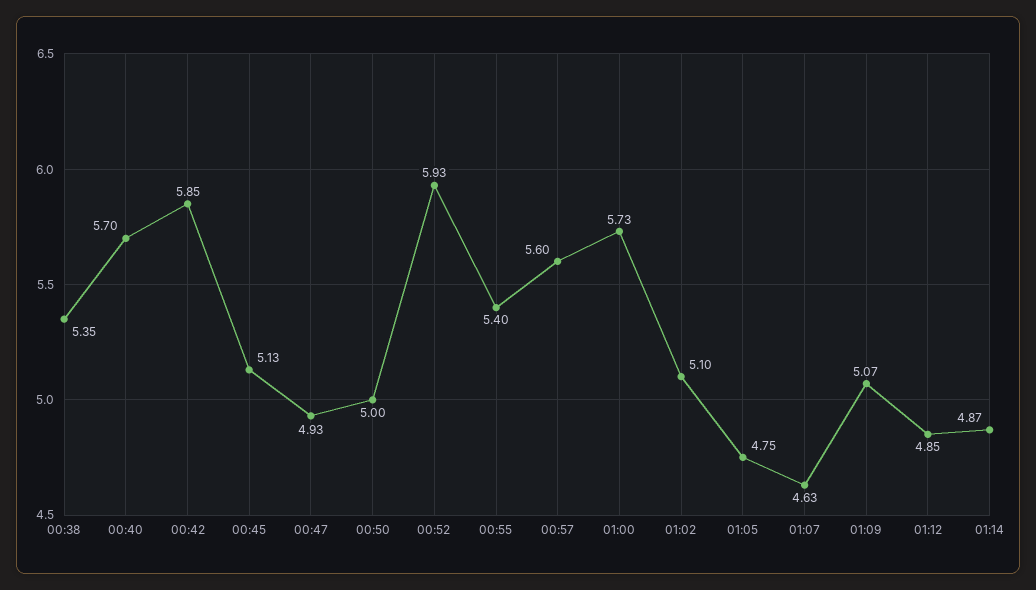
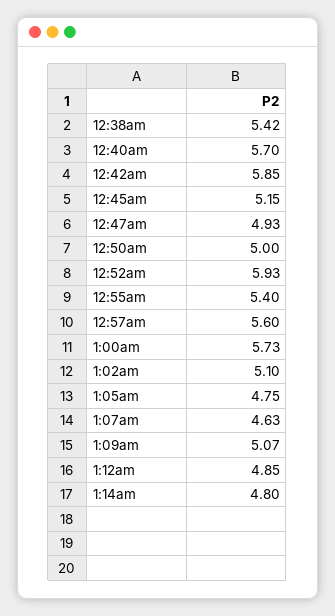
  {
-   "00:38": 5.35,
+   "00:38": 5.42,
    "00:40": 5.7,
    "00:42": 5.85,
-   "00:45": 5.13,
+   "00:45": 5.15,
    "00:47": 4.93,
    "00:50": 5,
    "00:52": 5.93,
    "00:55": 5.4,
    "00:57": 5.6,
    "01:00": 5.73,
    "01:02": 5.1,
    "01:05": 4.75,
    "01:07": 4.63,
    "01:09": 5.07,
    "01:12": 4.85,
-   "01:14": 4.87
+   "01:14": 4.8
  }

